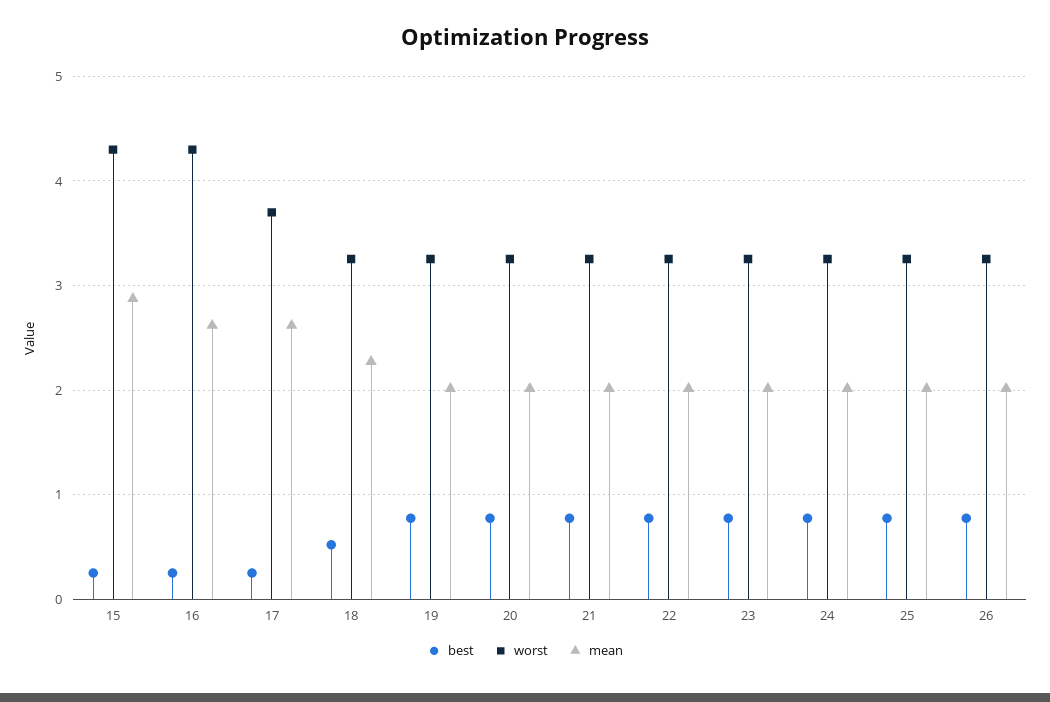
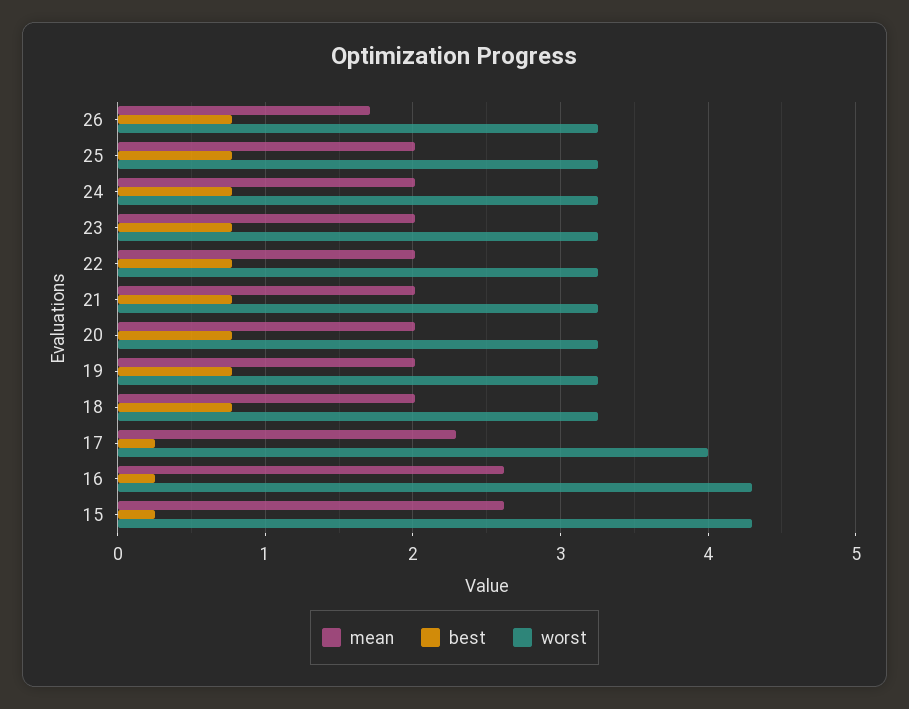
  {
    "best": {
      "15": 0.3,
      "16": 0.3,
      "17": 0.3,
-     "18": 0.5,
+     "18": 0.8,
      "19": 0.8,
      "20": 0.8,
      "21": 0.8,
      "22": 0.8,
      "23": 0.8,
      "24": 0.8,
      "25": 0.8,
      "26": 0.8
    },
    "worst": {
      "15": 4.3,
      "16": 4.3,
-     "17": 3.7,
+     "17": 4,
      "18": 3.3,
      "19": 3.3,
      "20": 3.3,
      "21": 3.3,
      "22": 3.3,
      "23": 3.3,
      "24": 3.3,
      "25": 3.3,
      "26": 3.3
    },
    "mean": {
-     "15": 2.9,
+     "15": 2.6,
      "16": 2.6,
-     "17": 2.6,
+     "17": 2.3,
-     "18": 2.3,
+     "18": 2,
      "19": 2,
      "20": 2,
      "21": 2,
      "22": 2,
      "23": 2,
      "24": 2,
      "25": 2,
-     "26": 2
+     "26": 1.7
    }
  }

